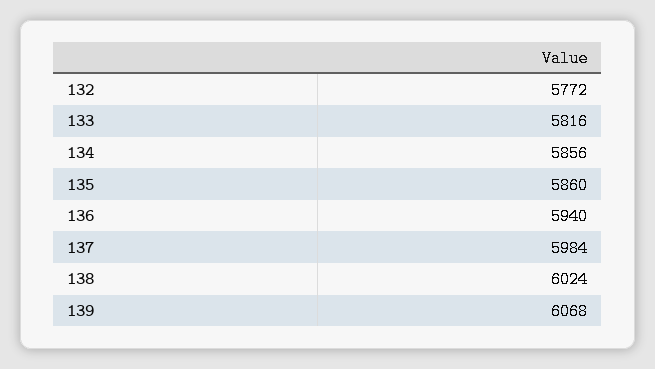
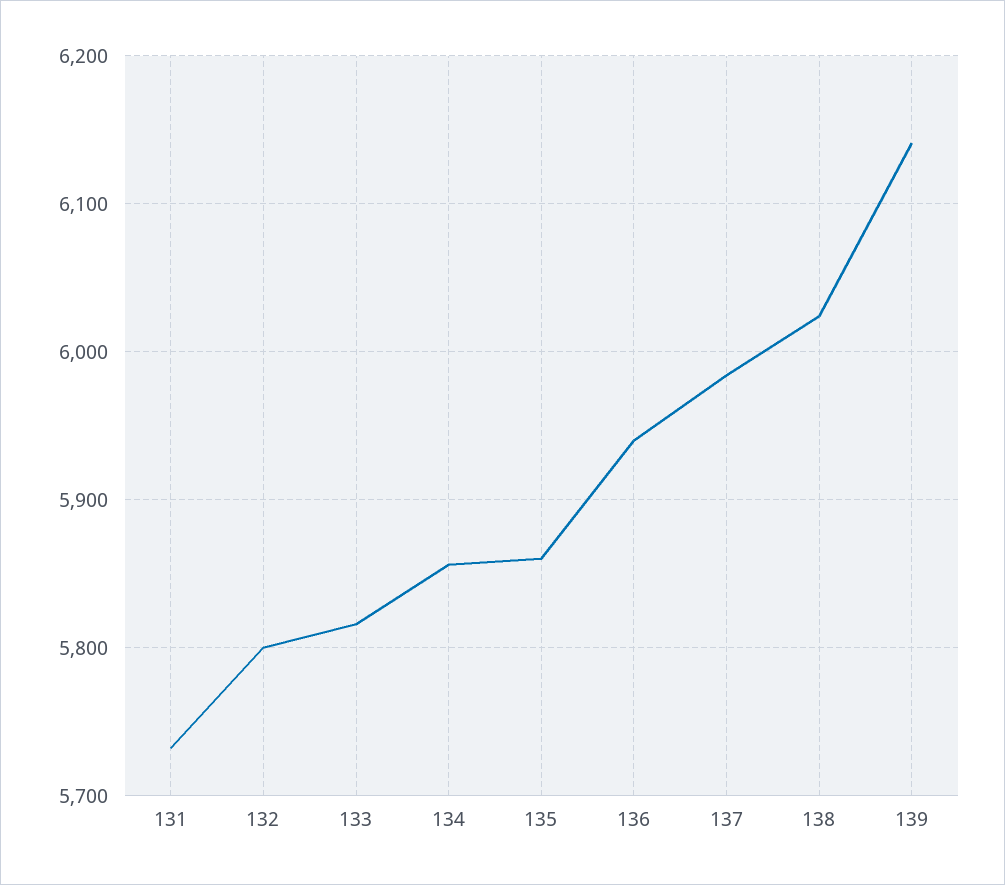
  {
-   "132": 5772,
+   "132": 5800,
    "133": 5816,
    "134": 5856,
    "135": 5860,
    "136": 5940,
    "137": 5984,
    "138": 6024,
-   "139": 6068
+   "139": 6140,
+   "131": 5730
  }

